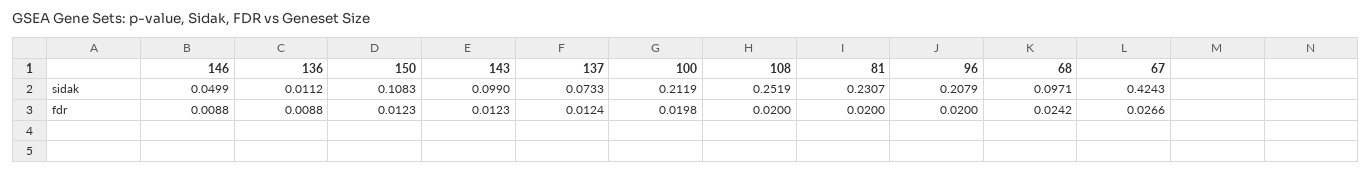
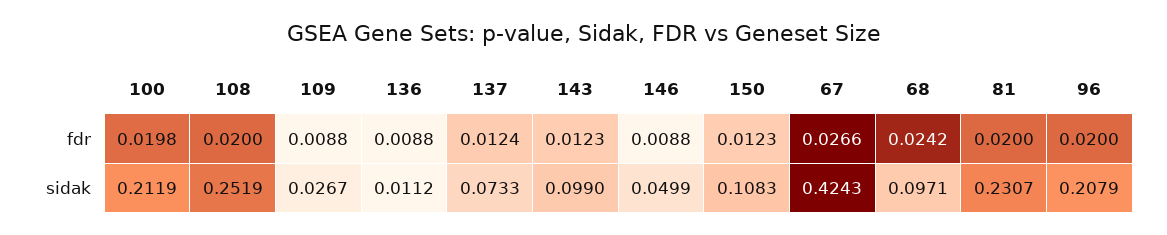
  {
    "146": {
      "sidak": 0.0499,
      "fdr": 0.0088
    },
    "136": {
      "sidak": 0.0112,
      "fdr": 0.0088
    },
    "150": {
      "sidak": 0.1083,
      "fdr": 0.0123
    },
    "143": {
      "sidak": 0.099,
      "fdr": 0.0123
    },
    "137": {
      "sidak": 0.0733,
      "fdr": 0.0124
    },
    "100": {
      "sidak": 0.2119,
      "fdr": 0.0198
    },
    "108": {
      "sidak": 0.2519,
      "fdr": 0.02
    },
    "81": {
      "sidak": 0.2307,
      "fdr": 0.02
    },
    "96": {
      "sidak": 0.2079,
      "fdr": 0.02
    },
    "68": {
      "sidak": 0.0971,
      "fdr": 0.0242
    },
    "67": {
      "sidak": 0.4243,
      "fdr": 0.0266
-   }
+   },
+   "109": {
+     "fdr": 0.0088,
+     "sidak": 0.0267
+   }
  }

